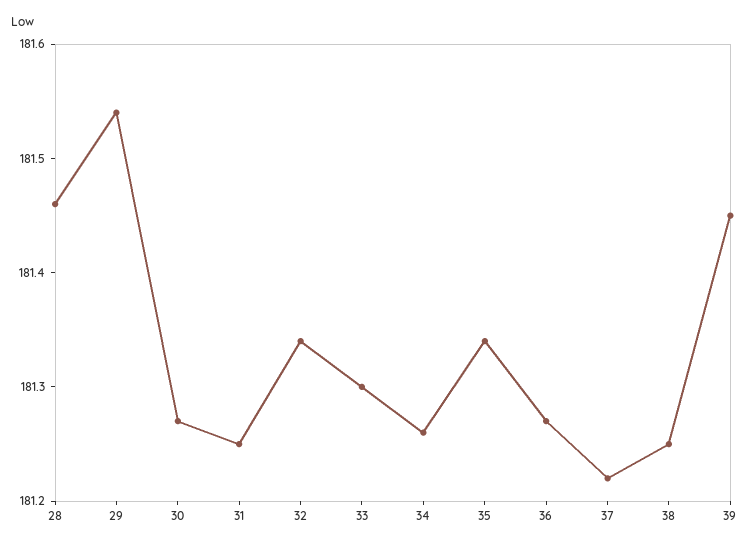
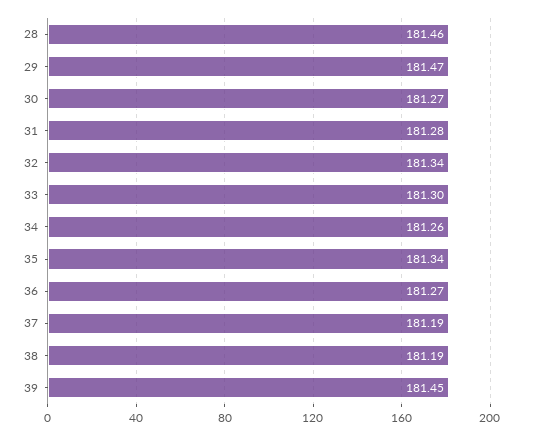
  {
    "28": 181.46,
-   "29": 181.54,
+   "29": 181.47,
    "30": 181.27,
-   "31": 181.25,
+   "31": 181.28,
    "32": 181.34,
    "33": 181.3,
    "34": 181.26,
    "35": 181.34,
    "36": 181.27,
-   "37": 181.22,
+   "37": 181.19,
-   "38": 181.25,
+   "38": 181.19,
    "39": 181.45
  }

